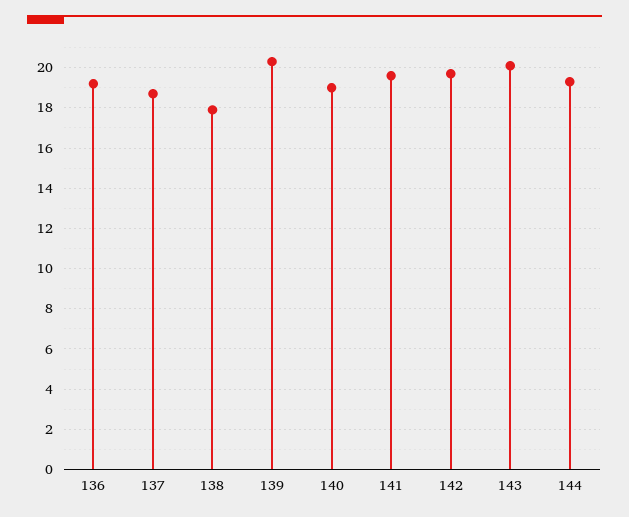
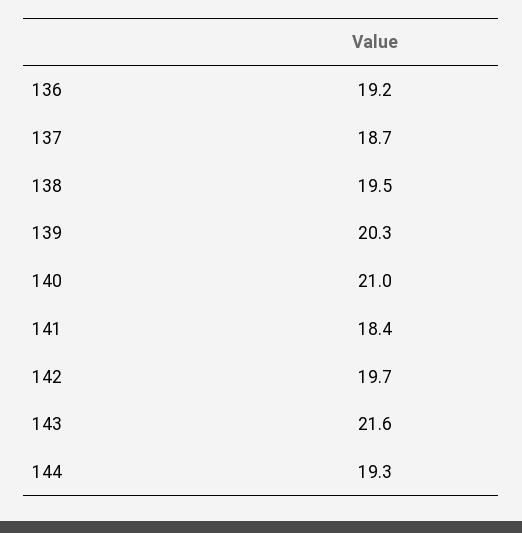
  {
    "136": 19.2,
    "137": 18.7,
-   "138": 18,
+   "138": 19.5,
    "139": 20.3,
-   "140": 19,
+   "140": 21,
-   "141": 19.5,
+   "141": 18.4,
    "142": 19.7,
-   "143": 20,
+   "143": 21.6,
    "144": 19.3
  }

